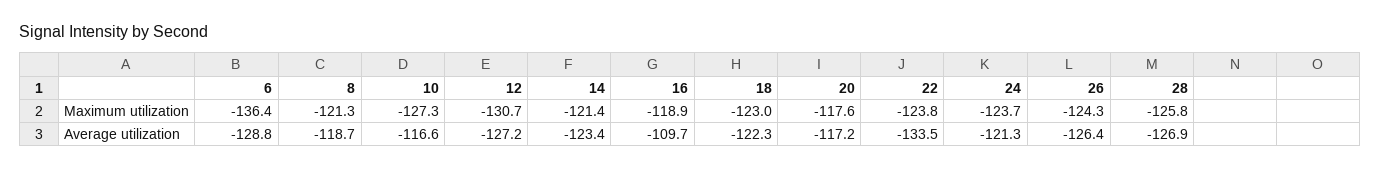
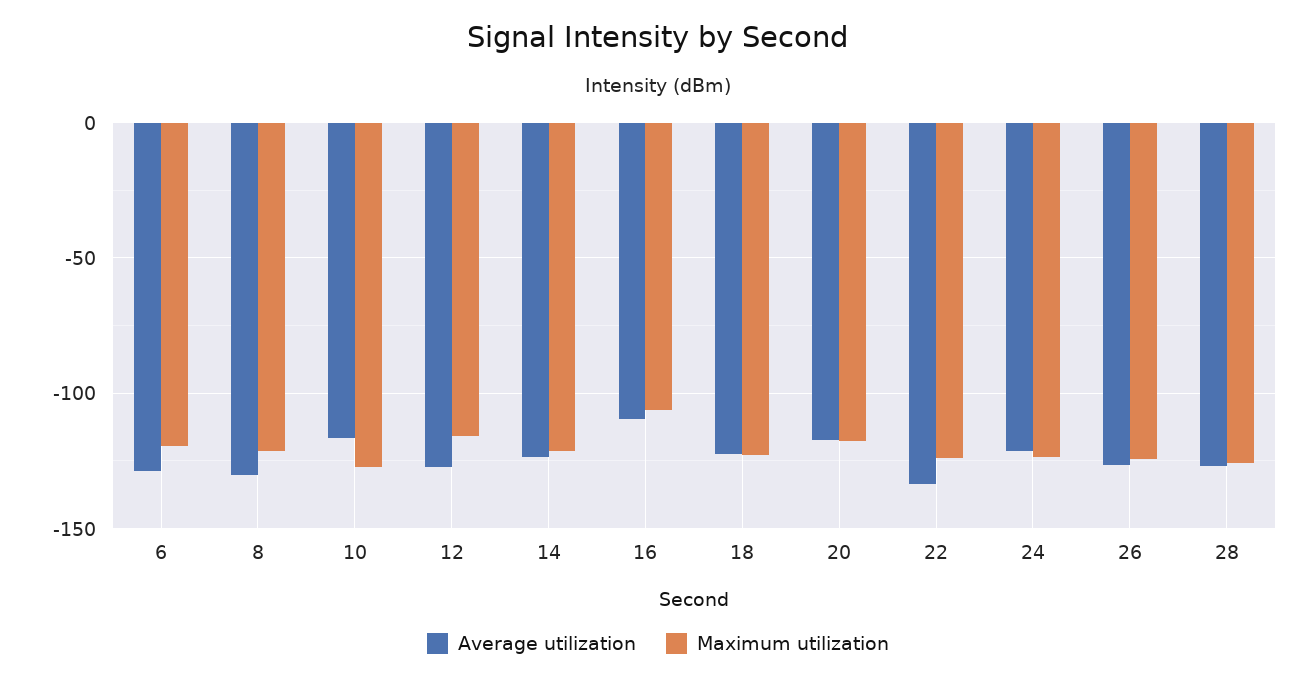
  {
    "Maximum utilization": {
-     "6": -136.4,
+     "6": -120,
      "8": -121.3,
      "10": -127.3,
-     "12": -130.7,
+     "12": -115,
      "14": -121.4,
-     "16": -118.9,
+     "16": -105,
      "18": -123,
      "20": -117.6,
      "22": -123.8,
      "24": -123.7,
      "26": -124.3,
      "28": -125.8
    },
    "Average utilization": {
      "6": -128.8,
-     "8": -118.7,
+     "8": -130,
      "10": -116.6,
      "12": -127.2,
      "14": -123.4,
      "16": -109.7,
      "18": -122.3,
      "20": -117.2,
      "22": -133.5,
      "24": -121.3,
      "26": -126.4,
      "28": -126.9
    }
  }

